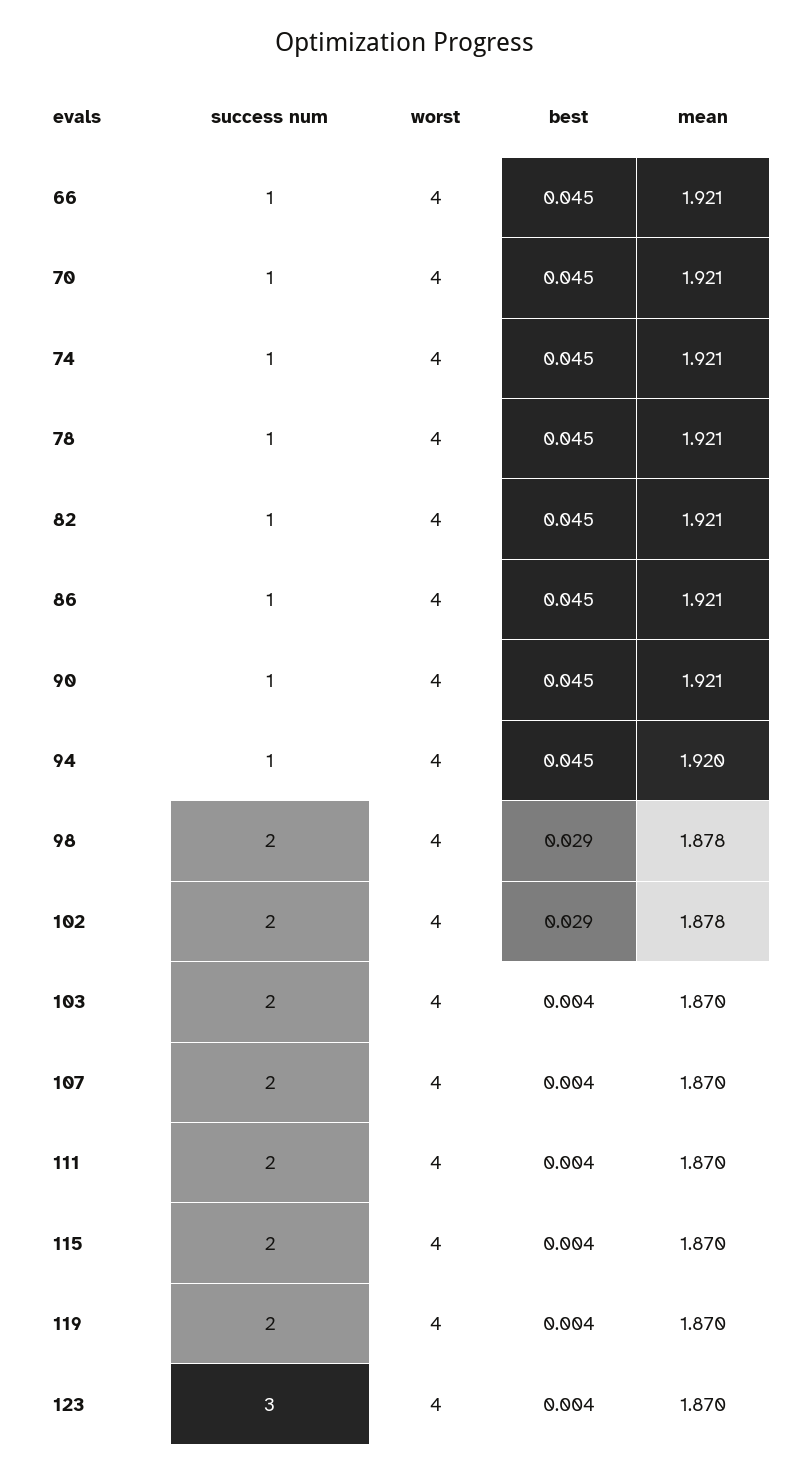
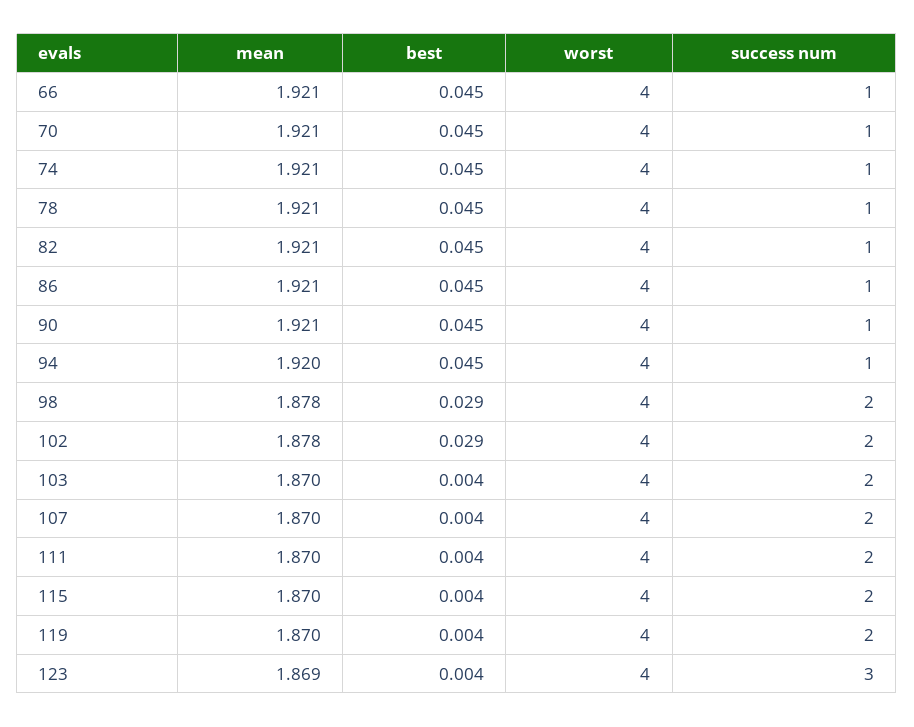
  {
    "success num": {
      "66": 1,
      "70": 1,
      "74": 1,
      "78": 1,
      "82": 1,
      "86": 1,
      "90": 1,
      "94": 1,
      "98": 2,
      "102": 2,
      "103": 2,
      "107": 2,
      "111": 2,
      "115": 2,
      "119": 2,
      "123": 3
    },
    "worst": {
      "66": 4,
      "70": 4,
      "74": 4,
      "78": 4,
      "82": 4,
      "86": 4,
      "90": 4,
      "94": 4,
      "98": 4,
      "102": 4,
      "103": 4,
      "107": 4,
      "111": 4,
      "115": 4,
      "119": 4,
      "123": 4
    },
    "best": {
      "66": 0.045,
      "70": 0.045,
      "74": 0.045,
      "78": 0.045,
      "82": 0.045,
      "86": 0.045,
      "90": 0.045,
      "94": 0.045,
      "98": 0.029,
      "102": 0.029,
      "103": 0.004,
      "107": 0.004,
      "111": 0.004,
      "115": 0.004,
      "119": 0.004,
      "123": 0.004
    },
    "mean": {
      "66": 1.921,
      "70": 1.921,
      "74": 1.921,
      "78": 1.921,
      "82": 1.921,
      "86": 1.921,
      "90": 1.921,
      "94": 1.92,
      "98": 1.878,
      "102": 1.878,
      "103": 1.87,
      "107": 1.87,
      "111": 1.87,
      "115": 1.87,
      "119": 1.87,
-     "123": 1.87
+     "123": 1.869
    }
  }

